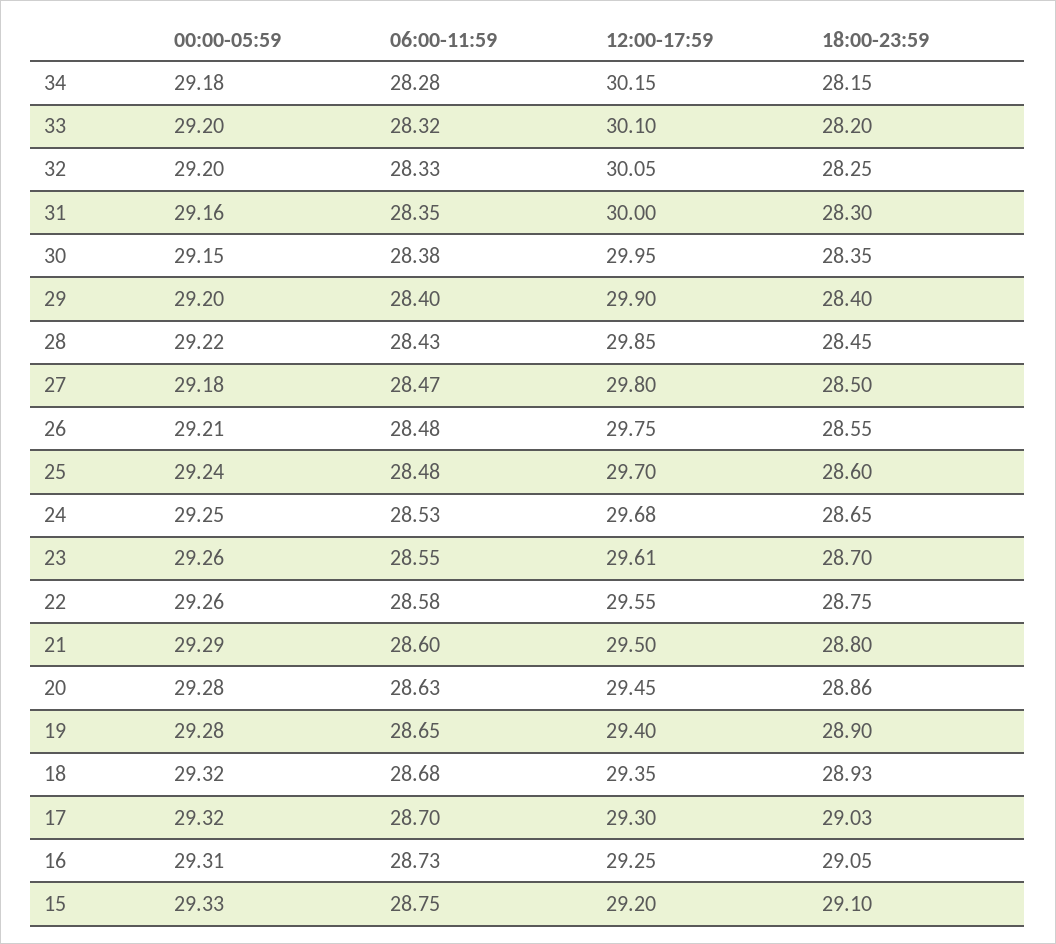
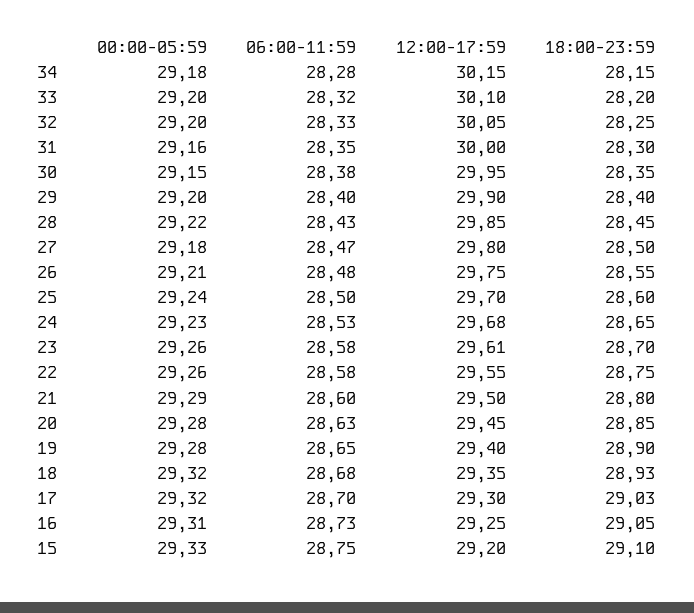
  {
    "00:00-05:59": {
      "34": 29.18,
      "33": 29.2,
      "32": 29.2,
      "31": 29.16,
      "30": 29.15,
      "29": 29.2,
      "28": 29.22,
      "27": 29.18,
      "26": 29.21,
      "25": 29.24,
-     "24": 29.25,
+     "24": 29.23,
      "23": 29.26,
      "22": 29.26,
      "21": 29.29,
      "20": 29.28,
      "19": 29.28,
      "18": 29.32,
      "17": 29.32,
      "16": 29.31,
      "15": 29.33
    },
    "06:00-11:59": {
      "34": 28.28,
      "33": 28.32,
      "32": 28.33,
      "31": 28.35,
      "30": 28.38,
      "29": 28.4,
      "28": 28.43,
      "27": 28.47,
      "26": 28.48,
-     "25": 28.48,
+     "25": 28.5,
      "24": 28.53,
-     "23": 28.55,
+     "23": 28.58,
      "22": 28.58,
      "21": 28.6,
      "20": 28.63,
      "19": 28.65,
      "18": 28.68,
      "17": 28.7,
      "16": 28.73,
      "15": 28.75
    },
    "12:00-17:59": {
      "34": 30.15,
      "33": 30.1,
      "32": 30.05,
      "31": 30,
      "30": 29.95,
      "29": 29.9,
      "28": 29.85,
      "27": 29.8,
      "26": 29.75,
      "25": 29.7,
      "24": 29.68,
      "23": 29.61,
      "22": 29.55,
      "21": 29.5,
      "20": 29.45,
      "19": 29.4,
      "18": 29.35,
      "17": 29.3,
      "16": 29.25,
      "15": 29.2
    },
    "18:00-23:59": {
      "34": 28.15,
      "33": 28.2,
      "32": 28.25,
      "31": 28.3,
      "30": 28.35,
      "29": 28.4,
      "28": 28.45,
      "27": 28.5,
      "26": 28.55,
      "25": 28.6,
      "24": 28.65,
      "23": 28.7,
      "22": 28.75,
      "21": 28.8,
-     "20": 28.86,
+     "20": 28.85,
      "19": 28.9,
      "18": 28.93,
      "17": 29.03,
      "16": 29.05,
      "15": 29.1
    }
  }

